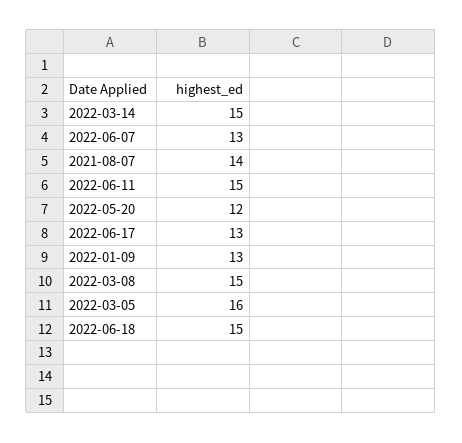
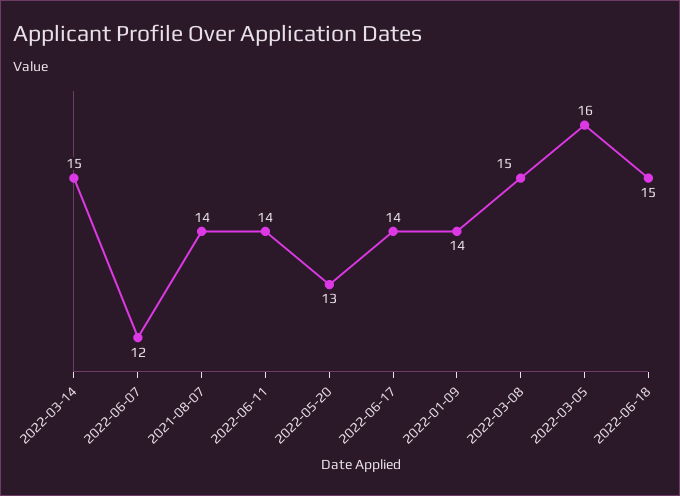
  {
    "2022-03-14": 15,
-   "2022-06-07": 13,
+   "2022-06-07": 12,
    "2021-08-07": 14,
-   "2022-06-11": 15,
+   "2022-06-11": 14,
-   "2022-05-20": 12,
+   "2022-05-20": 13,
-   "2022-06-17": 13,
+   "2022-06-17": 14,
-   "2022-01-09": 13,
+   "2022-01-09": 14,
    "2022-03-08": 15,
    "2022-03-05": 16,
    "2022-06-18": 15
  }

